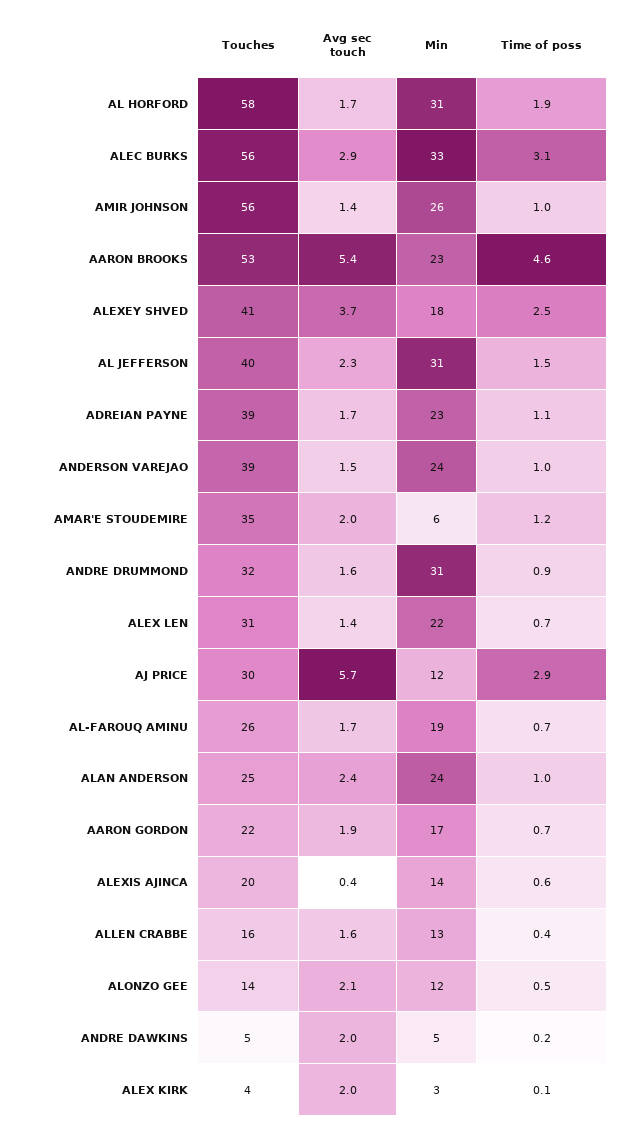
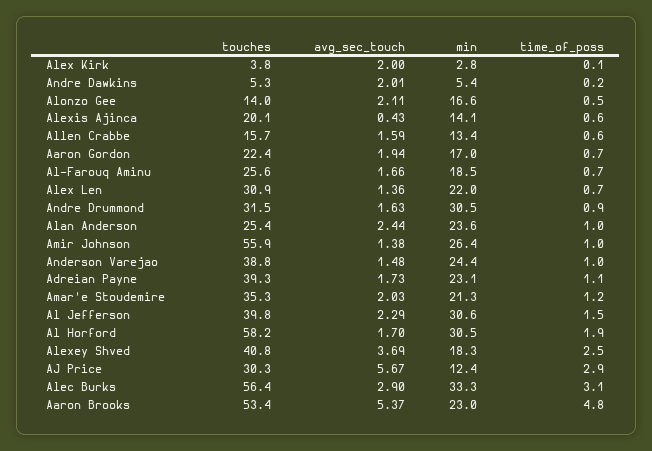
  {
    "Touches": {
      "AL HORFORD": 58.2,
      "ALEC BURKS": 56.4,
      "AMIR JOHNSON": 55.9,
      "AARON BROOKS": 53.4,
      "ALEXEY SHVED": 40.8,
      "AL JEFFERSON": 39.8,
      "ADREIAN PAYNE": 39.3,
      "ANDERSON VAREJAO": 38.8,
      "AMAR'E STOUDEMIRE": 35.3,
      "ANDRE DRUMMOND": 31.5,
      "ALEX LEN": 30.9,
      "AJ PRICE": 30.3,
      "AL-FAROUQ AMINU": 25.6,
      "ALAN ANDERSON": 25.4,
      "AARON GORDON": 22.4,
      "ALEXIS AJINCA": 20.1,
      "ALLEN CRABBE": 15.7,
      "ALONZO GEE": 14,
      "ANDRE DAWKINS": 5.3,
      "ALEX KIRK": 3.8
    },
    "Avg sec touch": {
      "AL HORFORD": 1.7,
      "ALEC BURKS": 2.9,
      "AMIR JOHNSON": 1.38,
      "AARON BROOKS": 5.37,
      "ALEXEY SHVED": 3.69,
      "AL JEFFERSON": 2.29,
      "ADREIAN PAYNE": 1.73,
      "ANDERSON VAREJAO": 1.48,
      "AMAR'E STOUDEMIRE": 2.03,
      "ANDRE DRUMMOND": 1.63,
      "ALEX LEN": 1.36,
      "AJ PRICE": 5.67,
      "AL-FAROUQ AMINU": 1.66,
      "ALAN ANDERSON": 2.44,
      "AARON GORDON": 1.94,
      "ALEXIS AJINCA": 0.43,
      "ALLEN CRABBE": 1.59,
      "ALONZO GEE": 2.11,
      "ANDRE DAWKINS": 2.01,
      "ALEX KIRK": 2
    },
    "Min": {
      "AL HORFORD": 30.5,
      "ALEC BURKS": 33.3,
      "AMIR JOHNSON": 26.4,
      "AARON BROOKS": 23,
      "ALEXEY SHVED": 18.3,
      "AL JEFFERSON": 30.6,
      "ADREIAN PAYNE": 23.1,
      "ANDERSON VAREJAO": 24.4,
-     "AMAR'E STOUDEMIRE": 6,
+     "AMAR'E STOUDEMIRE": 21.3,
      "ANDRE DRUMMOND": 30.5,
      "ALEX LEN": 22,
      "AJ PRICE": 12.4,
      "AL-FAROUQ AMINU": 18.5,
      "ALAN ANDERSON": 23.6,
      "AARON GORDON": 17,
      "ALEXIS AJINCA": 14.1,
      "ALLEN CRABBE": 13.4,
-     "ALONZO GEE": 12,
+     "ALONZO GEE": 16.6,
      "ANDRE DAWKINS": 5.4,
      "ALEX KIRK": 2.8
    },
    "Time of poss": {
      "AL HORFORD": 1.9,
      "ALEC BURKS": 3.1,
      "AMIR JOHNSON": 1,
-     "AARON BROOKS": 4.6,
+     "AARON BROOKS": 4.8,
      "ALEXEY SHVED": 2.5,
      "AL JEFFERSON": 1.5,
      "ADREIAN PAYNE": 1.1,
      "ANDERSON VAREJAO": 1,
      "AMAR'E STOUDEMIRE": 1.2,
      "ANDRE DRUMMOND": 0.9,
      "ALEX LEN": 0.7,
      "AJ PRICE": 2.9,
      "AL-FAROUQ AMINU": 0.7,
      "ALAN ANDERSON": 1,
      "AARON GORDON": 0.7,
      "ALEXIS AJINCA": 0.6,
-     "ALLEN CRABBE": 0.4,
+     "ALLEN CRABBE": 0.6,
      "ALONZO GEE": 0.5,
      "ANDRE DAWKINS": 0.2,
      "ALEX KIRK": 0.1
    }
  }

